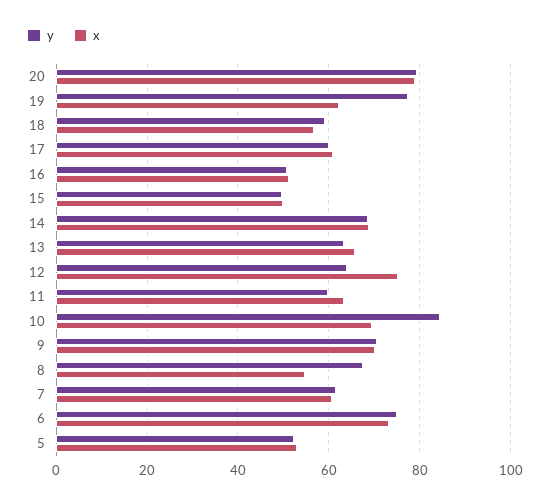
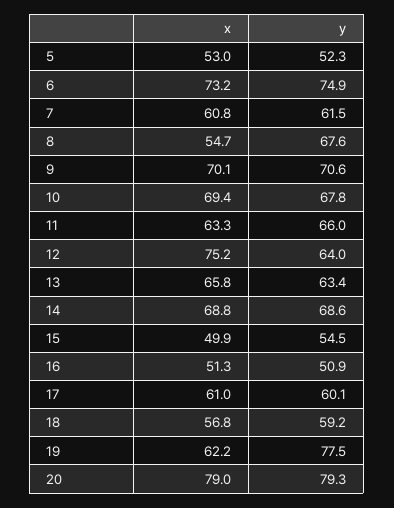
  {
    "y": {
      "20": 79.3,
      "19": 77.5,
      "18": 59.2,
      "17": 60.1,
      "16": 50.9,
-     "15": 50,
+     "15": 54.5,
      "14": 68.6,
      "13": 63.4,
      "12": 64,
-     "11": 60,
+     "11": 66,
-     "10": 84,
+     "10": 67.8,
      "9": 70.6,
      "8": 67.6,
      "7": 61.5,
      "6": 74.9,
      "5": 52.3
    },
    "x": {
      "20": 79,
      "19": 62.2,
      "18": 56.8,
      "17": 61,
      "16": 51.3,
      "15": 49.9,
      "14": 68.8,
      "13": 65.8,
      "12": 75.2,
      "11": 63.3,
      "10": 69.4,
      "9": 70.1,
      "8": 54.7,
      "7": 60.8,
      "6": 73.2,
      "5": 53
    }
  }

